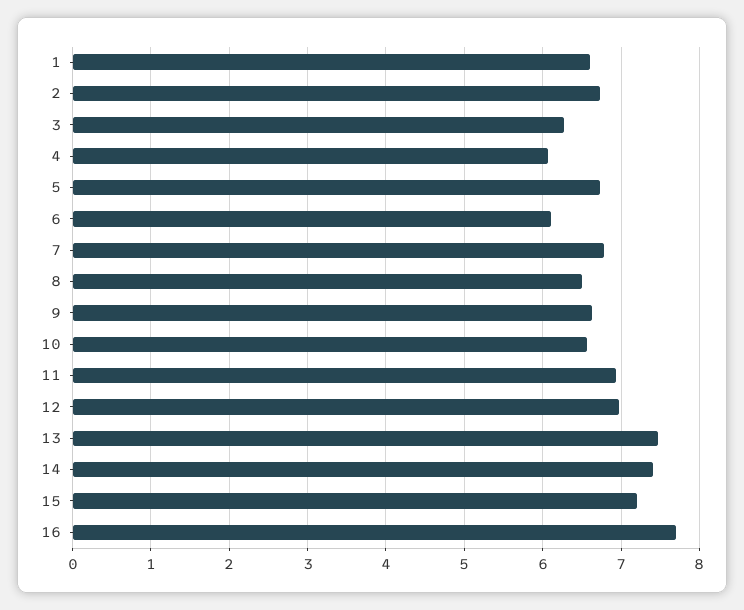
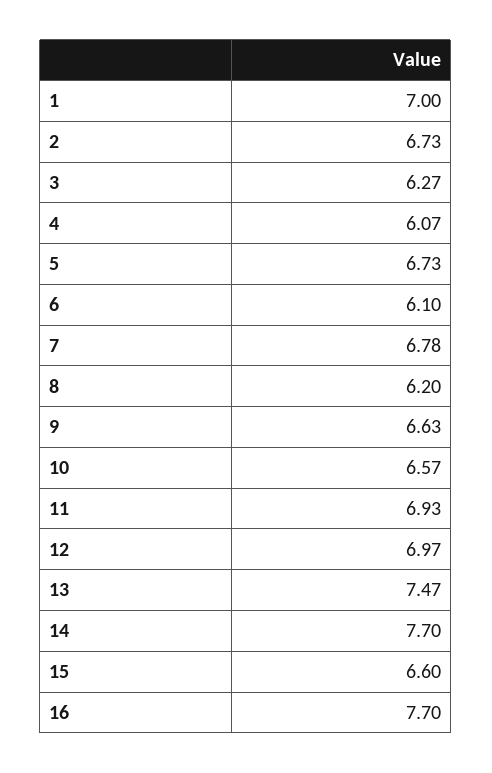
  {
-   "1": 6.6,
+   "1": 7,
    "2": 6.73,
    "3": 6.27,
    "4": 6.07,
    "5": 6.73,
    "6": 6.1,
    "7": 6.78,
-   "8": 6.5,
+   "8": 6.2,
    "9": 6.63,
    "10": 6.57,
    "11": 6.93,
    "12": 6.97,
    "13": 7.47,
-   "14": 7.4,
+   "14": 7.7,
-   "15": 7.2,
+   "15": 6.6,
    "16": 7.7
  }

